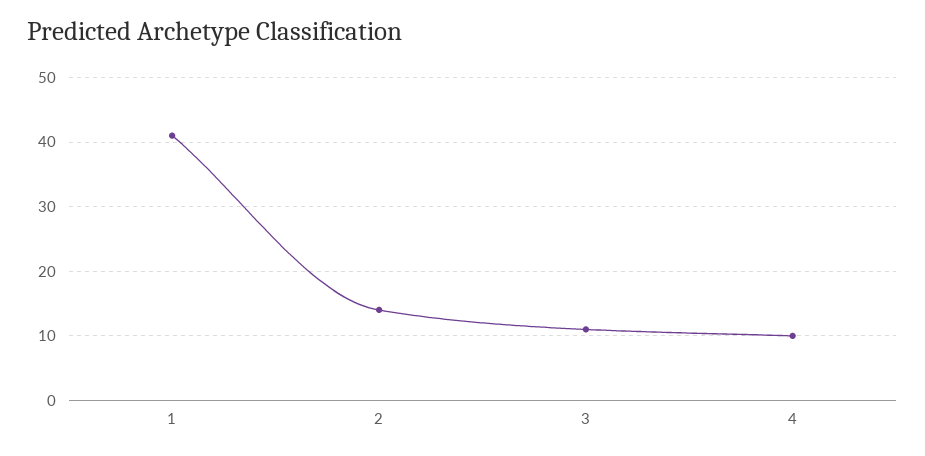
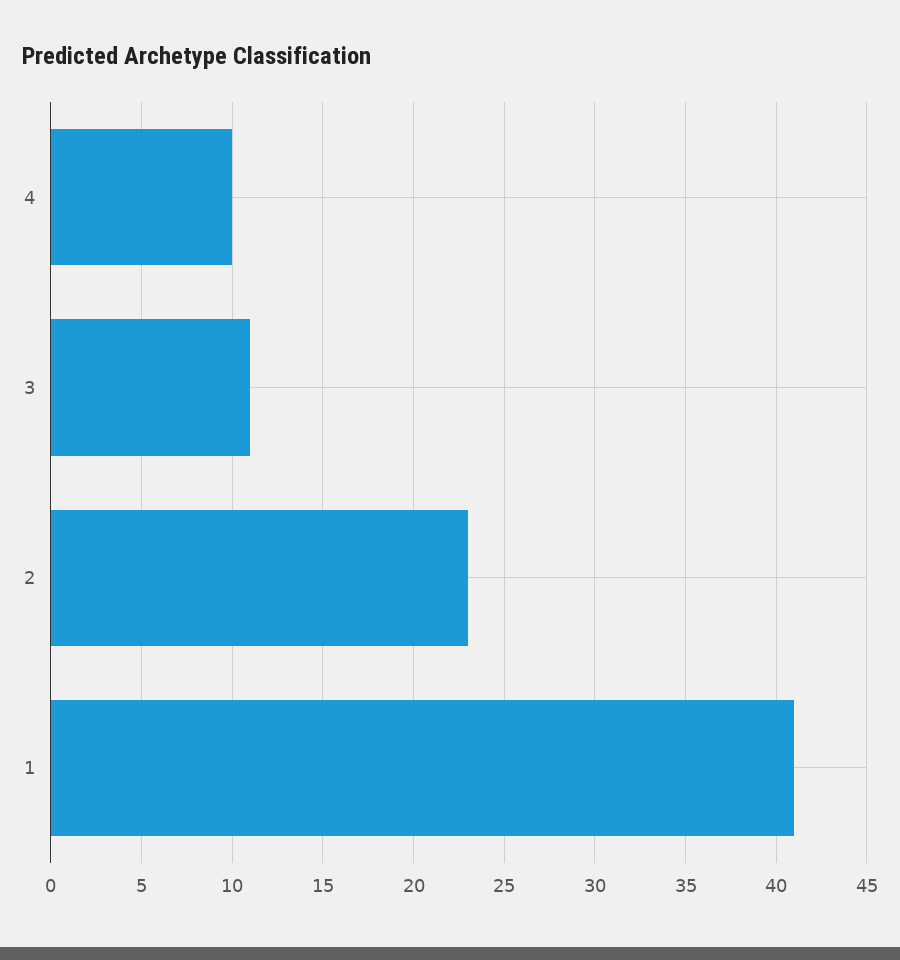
  {
    "1": 41,
-   "2": 14,
+   "2": 23,
    "3": 11,
    "4": 10
  }

